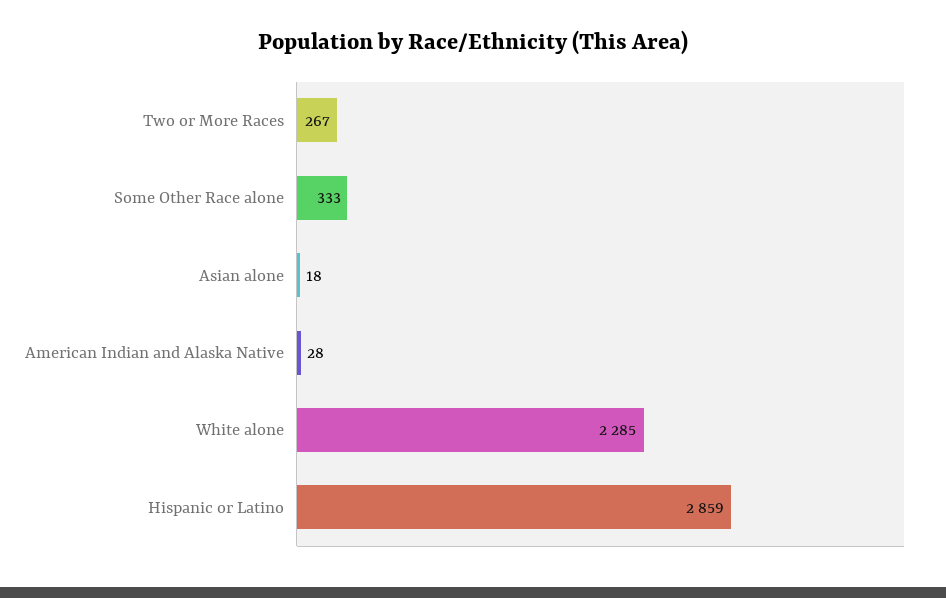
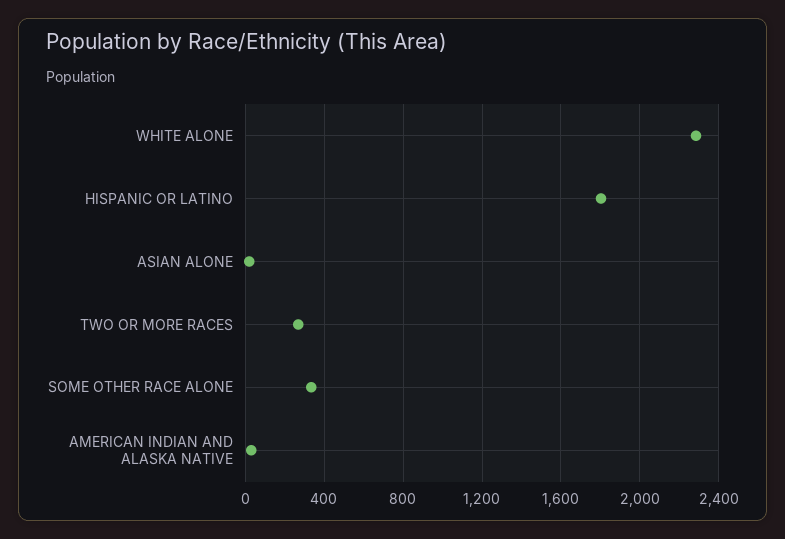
  {
    "Two or More Races": 267,
    "Some Other Race alone": 333,
    "Asian alone": 18,
    "American Indian and Alaska Native": 28,
    "White alone": 2285,
-   "Hispanic or Latino": 2859
+   "Hispanic or Latino": 1800
  }

